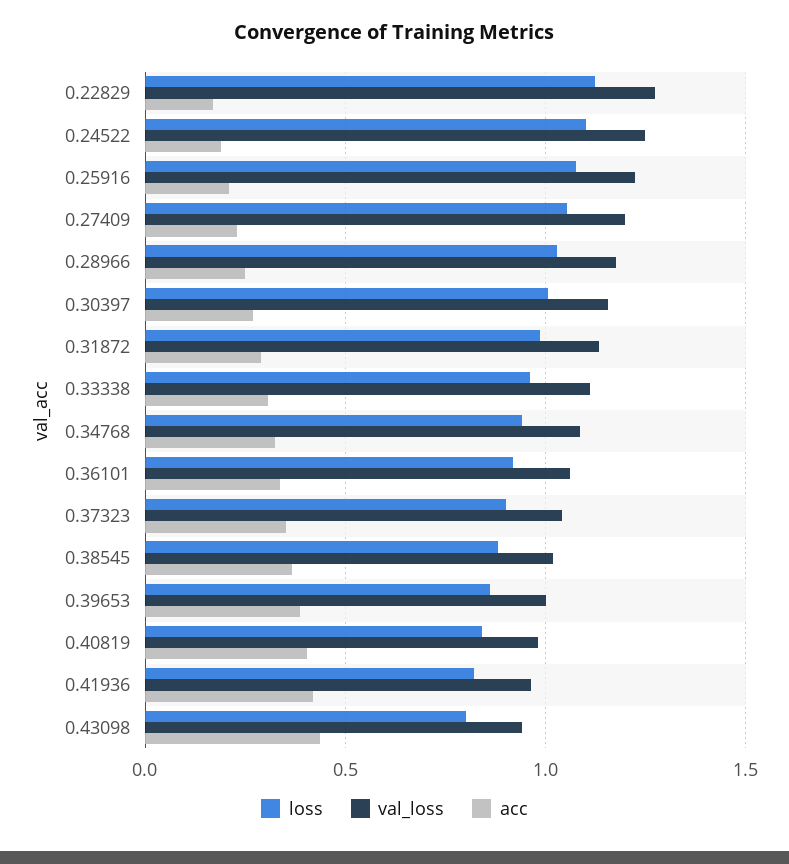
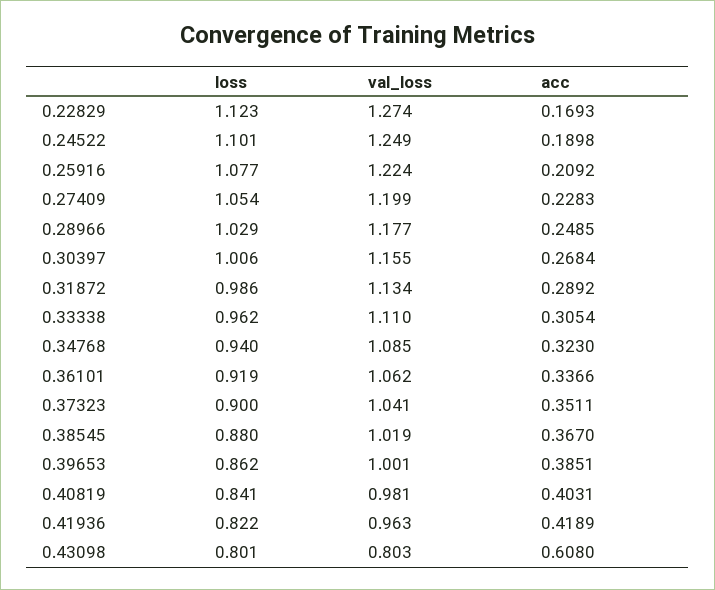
  {
    "loss": {
      "0.22829": 1.123,
      "0.24522": 1.101,
      "0.25916": 1.077,
      "0.27409": 1.054,
      "0.28966": 1.029,
      "0.30397": 1.006,
      "0.31872": 0.986,
      "0.33338": 0.962,
      "0.34768": 0.94,
      "0.36101": 0.919,
      "0.37323": 0.9,
      "0.38545": 0.88,
      "0.39653": 0.862,
      "0.40819": 0.841,
      "0.41936": 0.822,
      "0.43098": 0.801
    },
    "val_loss": {
      "0.22829": 1.274,
      "0.24522": 1.249,
      "0.25916": 1.224,
      "0.27409": 1.199,
      "0.28966": 1.177,
      "0.30397": 1.155,
      "0.31872": 1.134,
      "0.33338": 1.11,
      "0.34768": 1.085,
      "0.36101": 1.062,
      "0.37323": 1.041,
      "0.38545": 1.019,
      "0.39653": 1.001,
      "0.40819": 0.981,
      "0.41936": 0.963,
-     "0.43098": 0.95
+     "0.43098": 0.803
    },
    "acc": {
      "0.22829": 0.1693,
      "0.24522": 0.1898,
      "0.25916": 0.2092,
      "0.27409": 0.2283,
      "0.28966": 0.2485,
      "0.30397": 0.2684,
      "0.31872": 0.2892,
      "0.33338": 0.3054,
      "0.34768": 0.323,
      "0.36101": 0.3366,
      "0.37323": 0.3511,
      "0.38545": 0.367,
      "0.39653": 0.3851,
      "0.40819": 0.4031,
      "0.41936": 0.4189,
-     "0.43098": 0.45
+     "0.43098": 0.608
    }
  }

